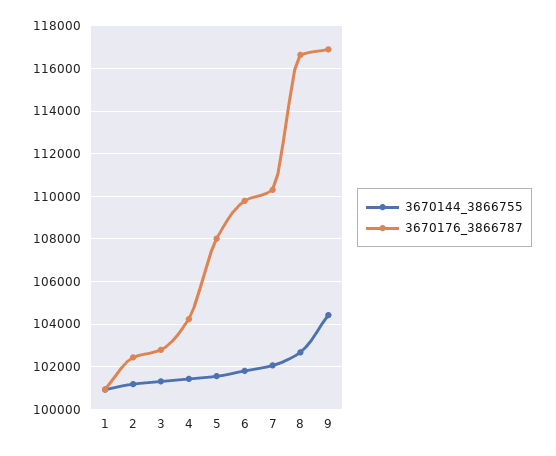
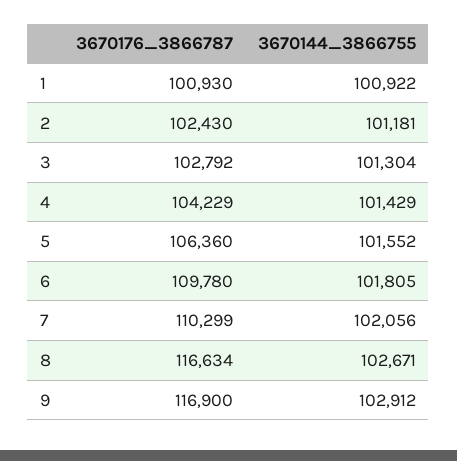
  {
    "3670144_3866755": {
      "1": 100922,
      "2": 101181,
      "3": 101304,
      "4": 101429,
      "5": 101552,
      "6": 101805,
      "7": 102056,
      "8": 102671,
-     "9": 104500
+     "9": 102912
    },
    "3670176_3866787": {
      "1": 100930,
      "2": 102430,
      "3": 102792,
      "4": 104229,
-     "5": 108000,
+     "5": 106360,
      "6": 109780,
      "7": 110299,
      "8": 116634,
      "9": 116900
    }
  }

